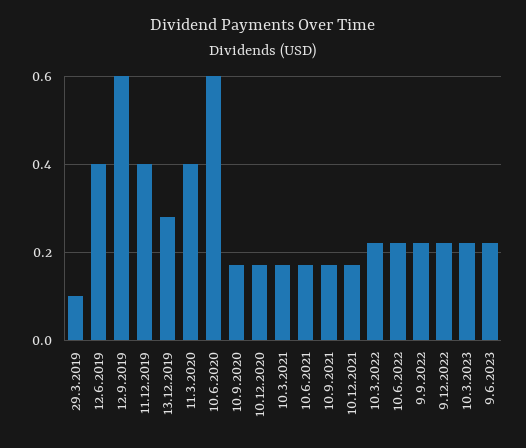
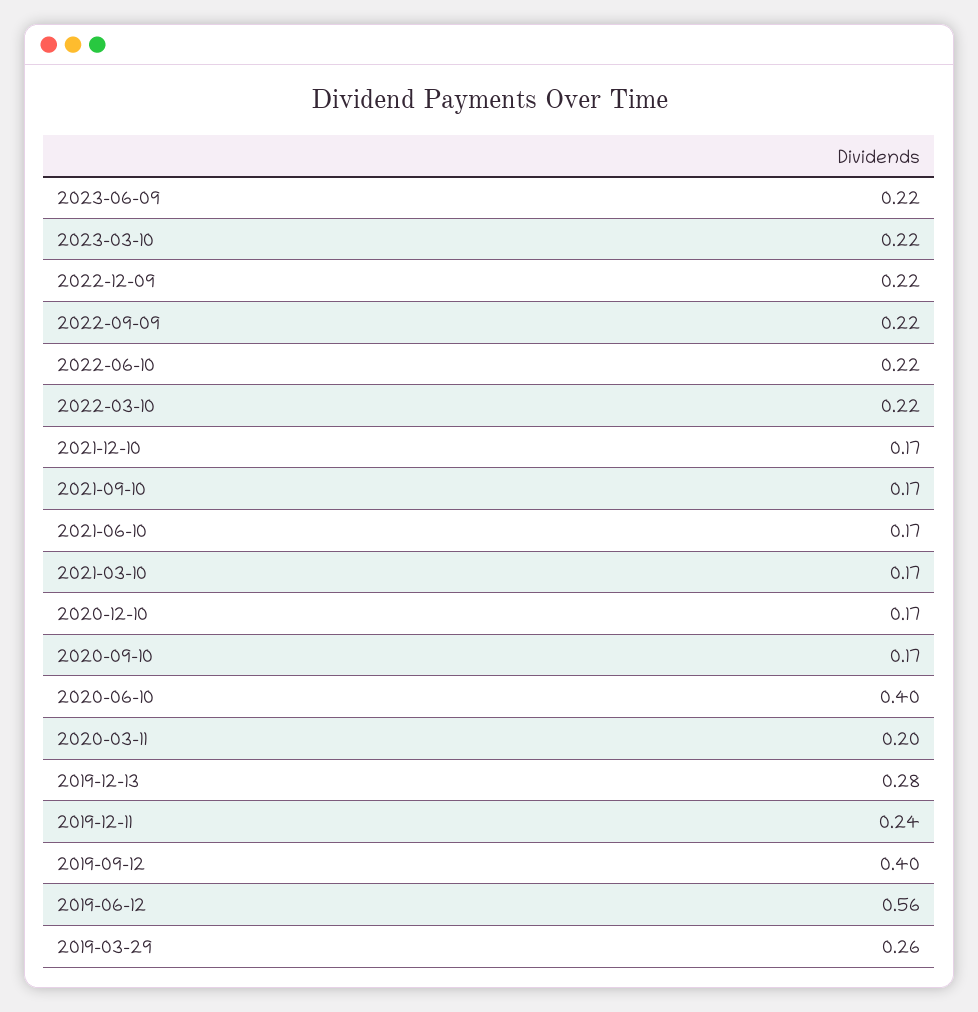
  {
-   "29.3.2019": 0.1,
+   "29.3.2019": 0.26,
-   "12.6.2019": 0.4,
+   "12.6.2019": 0.56,
-   "12.9.2019": 0.6,
+   "12.9.2019": 0.4,
-   "11.12.2019": 0.4,
+   "11.12.2019": 0.24,
    "13.12.2019": 0.28,
-   "11.3.2020": 0.4,
+   "11.3.2020": 0.2,
-   "10.6.2020": 0.6,
+   "10.6.2020": 0.4,
    "10.9.2020": 0.17,
    "10.12.2020": 0.17,
    "10.3.2021": 0.17,
    "10.6.2021": 0.17,
    "10.9.2021": 0.17,
    "10.12.2021": 0.17,
    "10.3.2022": 0.22,
    "10.6.2022": 0.22,
    "9.9.2022": 0.22,
    "9.12.2022": 0.22,
    "10.3.2023": 0.22,
    "9.6.2023": 0.22
  }

